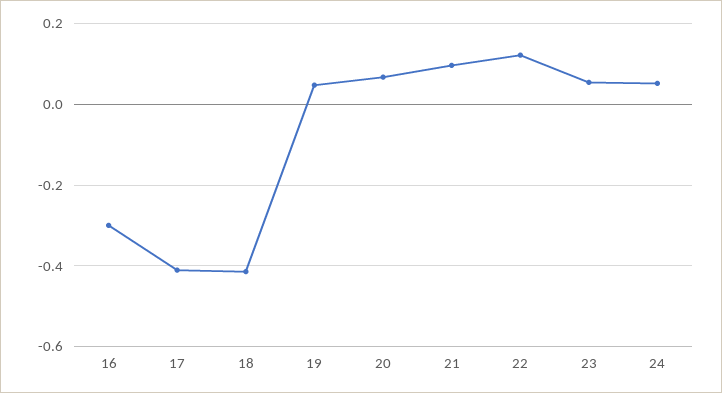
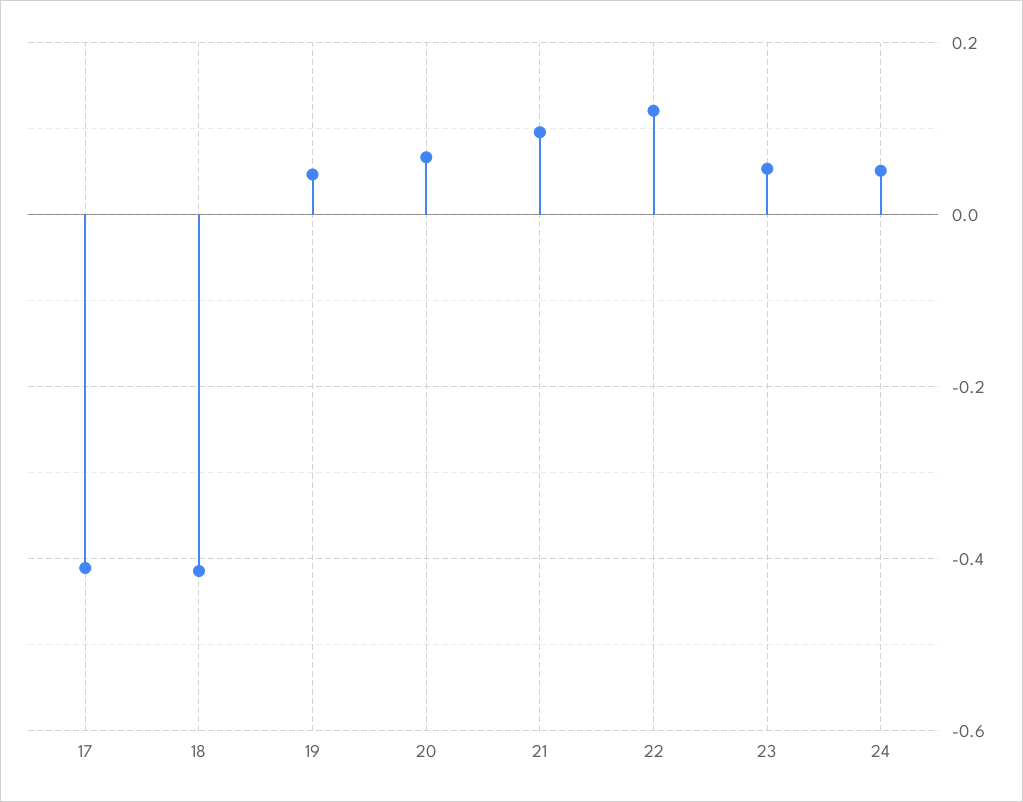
  {
-   "16": -0.3,
    "17": -0.42,
    "18": -0.42,
    "19": 0.04,
    "20": 0.06,
    "21": 0.1,
    "22": 0.12,
    "23": 0.06,
    "24": 0.06
  }

